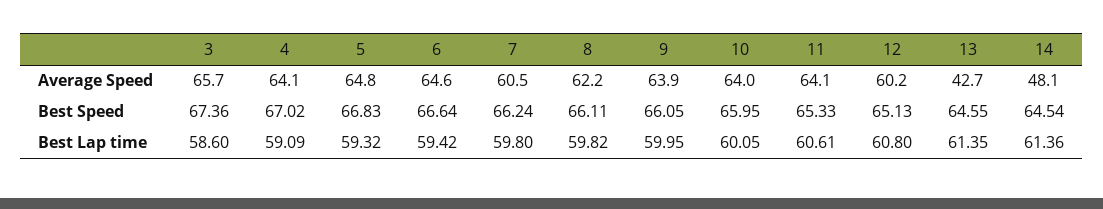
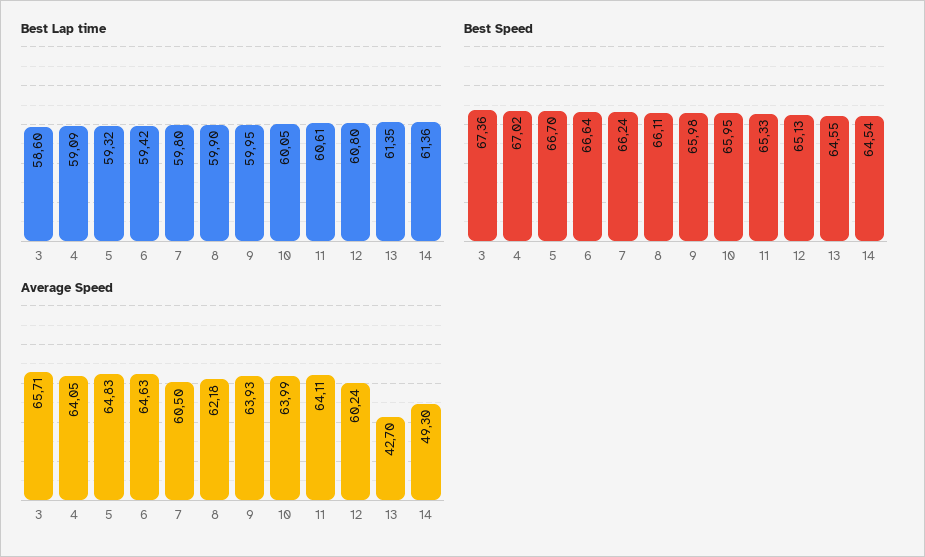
  {
    "Average Speed": {
      "3": 65.71,
      "4": 64.05,
      "5": 64.83,
      "6": 64.63,
      "7": 60.5,
      "8": 62.18,
      "9": 63.93,
      "10": 63.99,
      "11": 64.11,
      "12": 60.24,
      "13": 42.7,
-     "14": 48.1
+     "14": 49.3
    },
    "Best Speed": {
      "3": 67.36,
      "4": 67.02,
-     "5": 66.83,
+     "5": 66.7,
      "6": 66.64,
      "7": 66.24,
      "8": 66.11,
-     "9": 66.05,
+     "9": 65.98,
      "10": 65.95,
      "11": 65.33,
      "12": 65.13,
      "13": 64.55,
      "14": 64.54
    },
    "Best Lap time": {
      "3": 58.6,
      "4": 59.09,
      "5": 59.32,
      "6": 59.42,
      "7": 59.8,
-     "8": 59.82,
+     "8": 59.9,
      "9": 59.95,
      "10": 60.05,
      "11": 60.61,
      "12": 60.8,
      "13": 61.35,
      "14": 61.36
    }
  }

